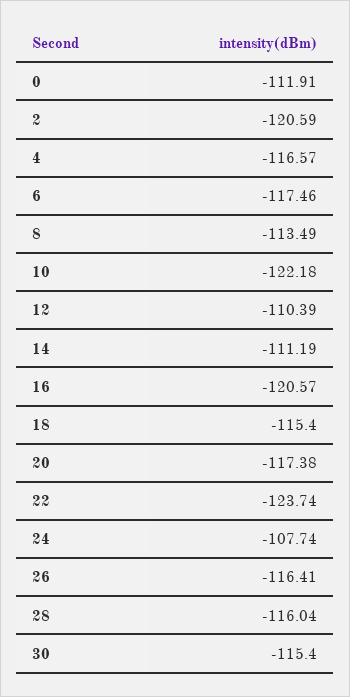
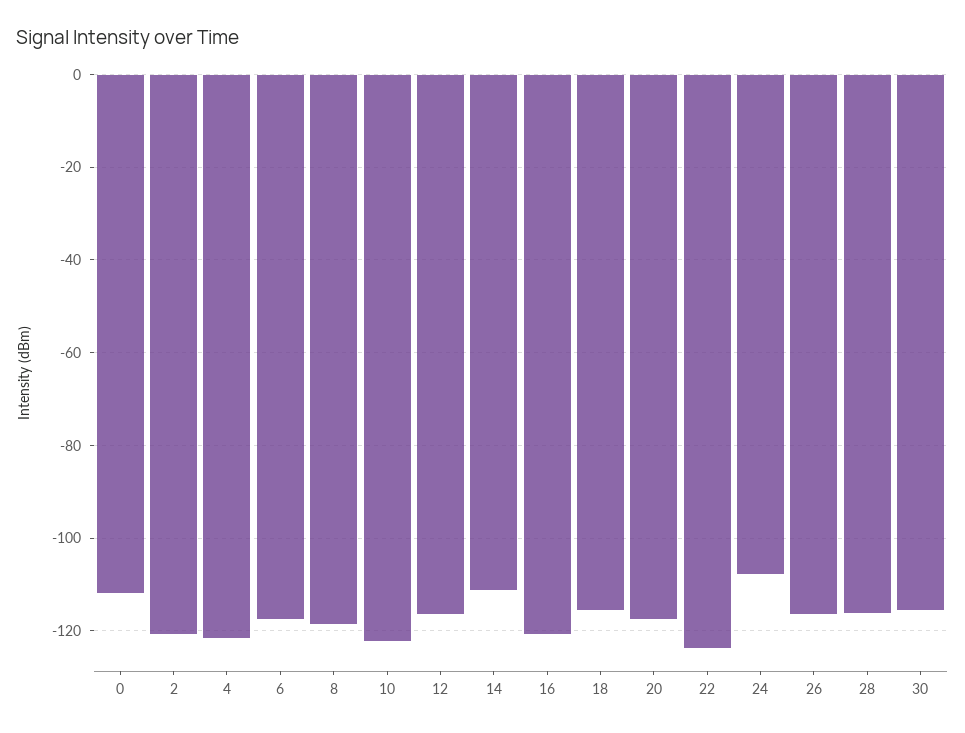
  {
    "0": -111.91,
    "2": -120.59,
-   "4": -116.57,
+   "4": -122,
    "6": -117.46,
-   "8": -113.49,
+   "8": -118,
    "10": -122.18,
-   "12": -110.39,
+   "12": -116,
    "14": -111.19,
    "16": -120.57,
    "18": -115.4,
    "20": -117.38,
    "22": -123.74,
    "24": -107.74,
    "26": -116.41,
    "28": -116.04,
    "30": -115.4
  }

